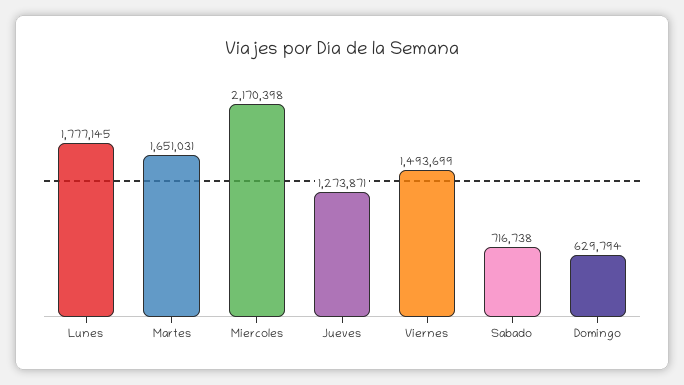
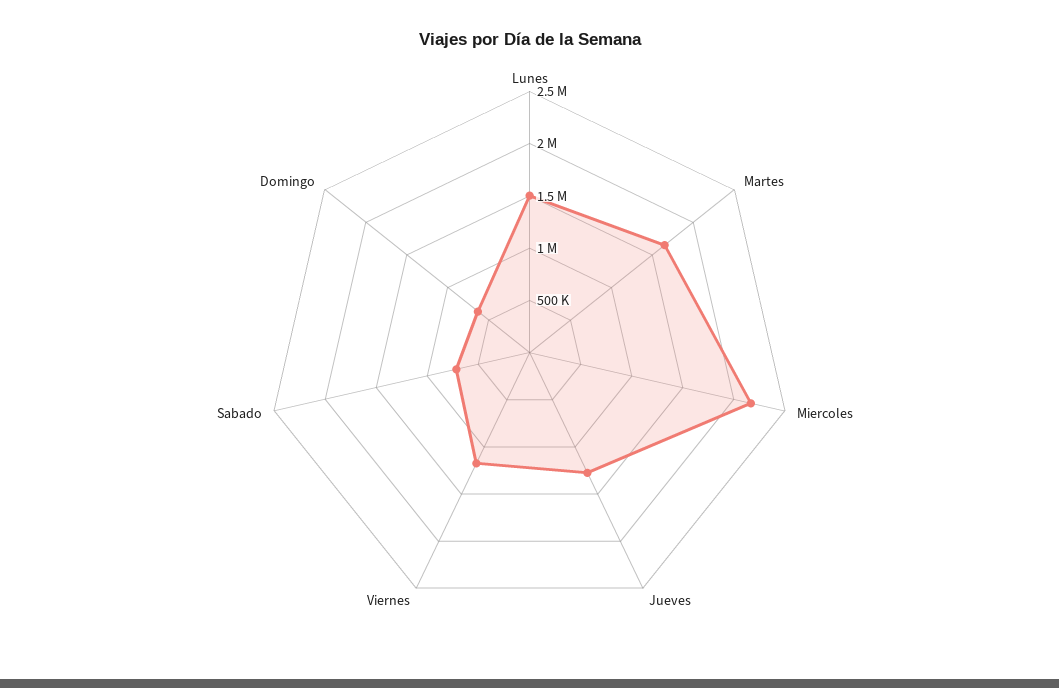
  {
-   "Lunes": 1777145,
+   "Lunes": 1500000,
    "Martes": 1651031,
    "Miercoles": 2170398,
    "Jueves": 1273871,
-   "Viernes": 1493699,
+   "Viernes": 1200000,
    "Sabado": 716738,
    "Domingo": 629794
  }

